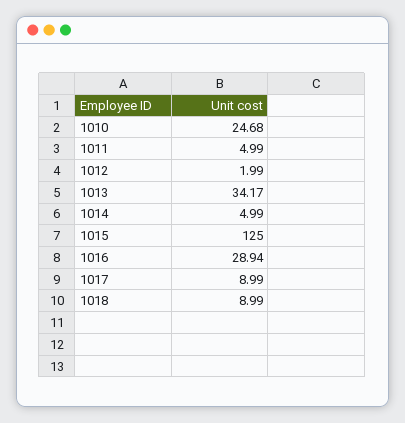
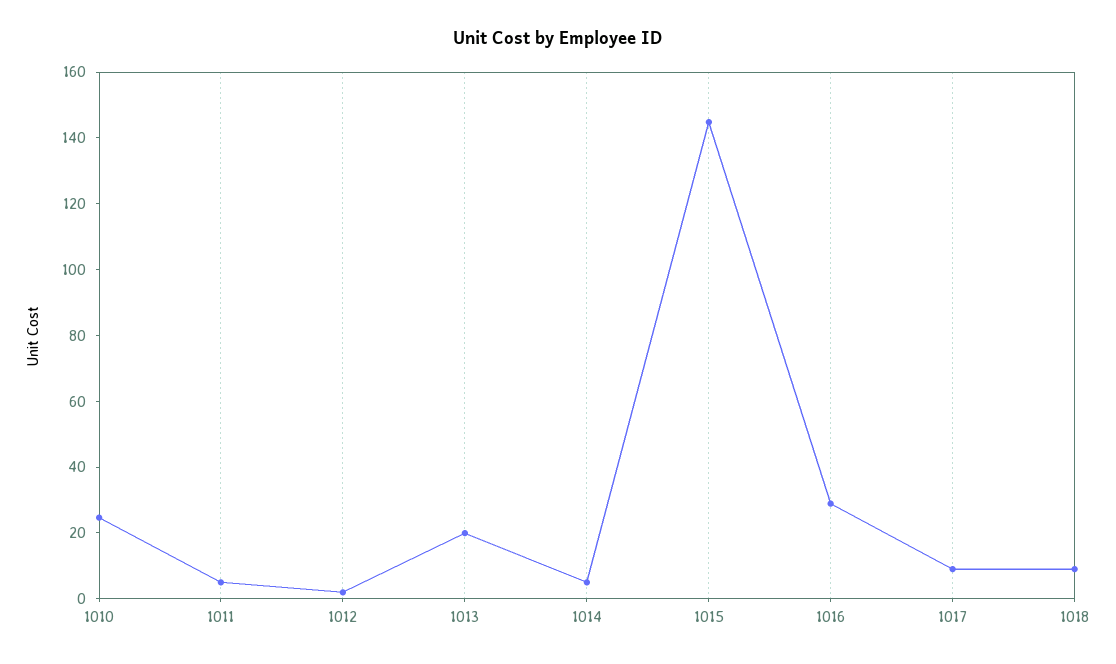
  {
    "1010": 24.68,
    "1011": 4.99,
    "1012": 1.99,
-   "1013": 34.17,
+   "1013": 20,
    "1014": 4.99,
-   "1015": 125,
+   "1015": 145,
    "1016": 28.94,
    "1017": 8.99,
    "1018": 8.99
  }

